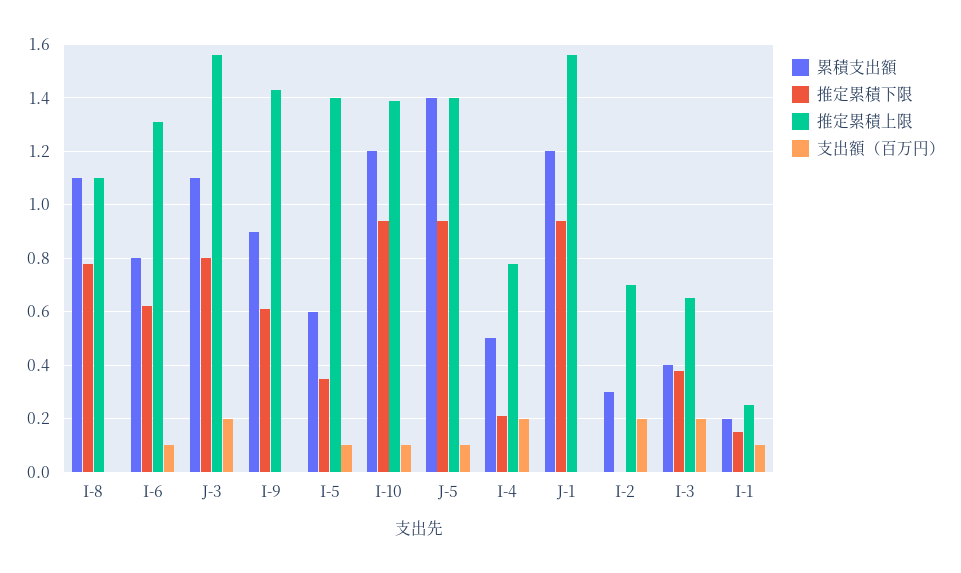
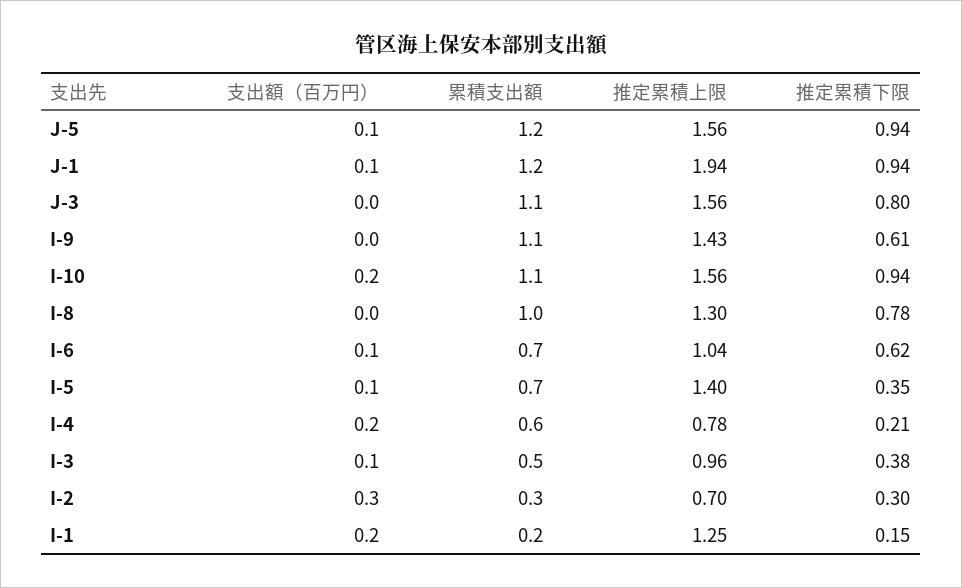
  {
    "累積支出額": {
-     "I-8": 1.1,
+     "I-8": 1,
-     "I-6": 0.8,
+     "I-6": 0.7,
      "J-3": 1.1,
-     "I-9": 0.9,
+     "I-9": 1.1,
-     "I-5": 0.6,
+     "I-5": 0.7,
-     "I-10": 1.2,
+     "I-10": 1.1,
-     "J-5": 1.4,
+     "J-5": 1.2,
-     "I-4": 0.5,
+     "I-4": 0.6,
      "J-1": 1.2,
      "I-2": 0.3,
-     "I-3": 0.4,
+     "I-3": 0.5,
      "I-1": 0.2
    },
    "推定累積下限": {
      "I-8": 0.78,
      "I-6": 0.62,
      "J-3": 0.8,
      "I-9": 0.61,
      "I-5": 0.35,
      "I-10": 0.94,
      "J-5": 0.94,
      "I-4": 0.21,
      "J-1": 0.94,
-     "I-2": 0,
+     "I-2": 0.3,
      "I-3": 0.38,
      "I-1": 0.15
    },
    "推定累積上限": {
-     "I-8": 1.1,
+     "I-8": 1.3,
-     "I-6": 1.3,
+     "I-6": 1.04,
      "J-3": 1.56,
      "I-9": 1.43,
      "I-5": 1.4,
-     "I-10": 1.4,
+     "I-10": 1.56,
-     "J-5": 1.4,
+     "J-5": 1.56,
      "I-4": 0.78,
-     "J-1": 1.55,
+     "J-1": 1.94,
      "I-2": 0.7,
-     "I-3": 0.65,
+     "I-3": 0.96,
-     "I-1": 0.25
+     "I-1": 1.25
    },
    "支出額（百万円）": {
      "I-8": 0,
      "I-6": 0.1,
-     "J-3": 0.2,
+     "J-3": 0,
      "I-9": 0,
      "I-5": 0.1,
-     "I-10": 0.1,
+     "I-10": 0.2,
      "J-5": 0.1,
      "I-4": 0.2,
-     "J-1": 0,
+     "J-1": 0.1,
-     "I-2": 0.2,
+     "I-2": 0.3,
-     "I-3": 0.2,
+     "I-3": 0.1,
-     "I-1": 0.1
+     "I-1": 0.2
    }
  }

